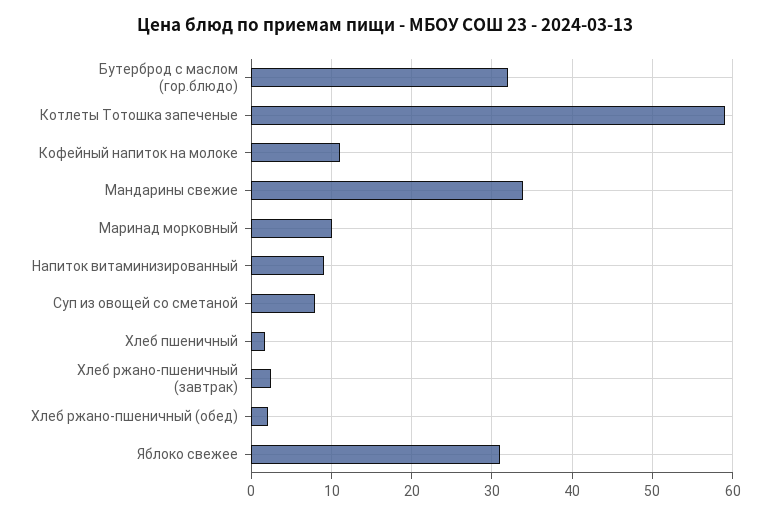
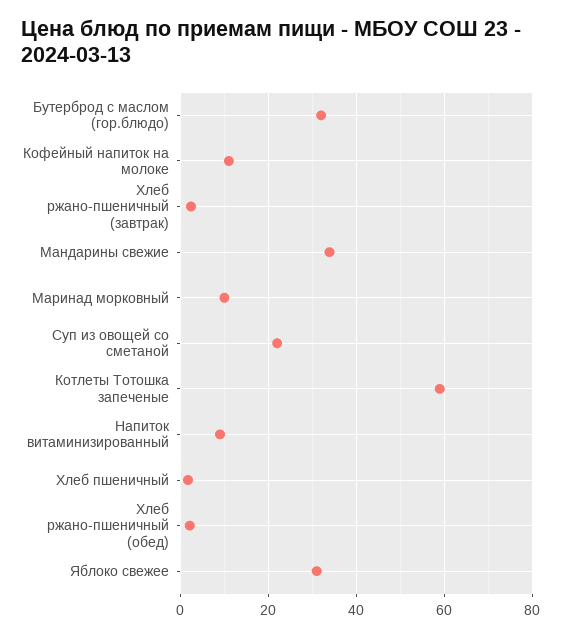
  {
    "Бутерброд с маслом (гор.блюдо)": 32,
    "Котлеты Тотошка запеченые": 59,
    "Кофейный напиток на молоке": 11,
    "Мандарины свежие": 34,
    "Маринад морковный": 10,
    "Напиток витаминизированный": 9,
-   "Суп из овощей со сметаной": 8,
+   "Суп из овощей со сметаной": 22,
    "Хлеб пшеничный": 2,
    "Хлеб ржано-пшеничный (завтрак)": 2,
    "Хлеб ржано-пшеничный (обед)": 2,
    "Яблоко свежее": 31
  }

